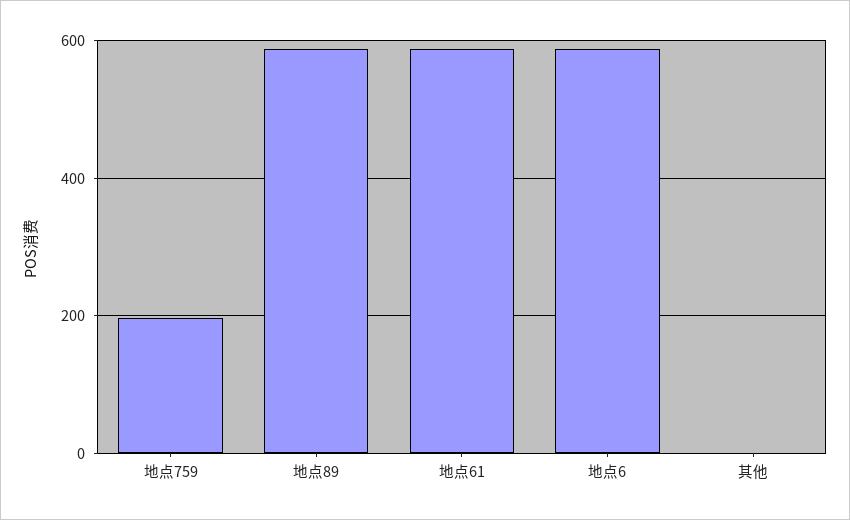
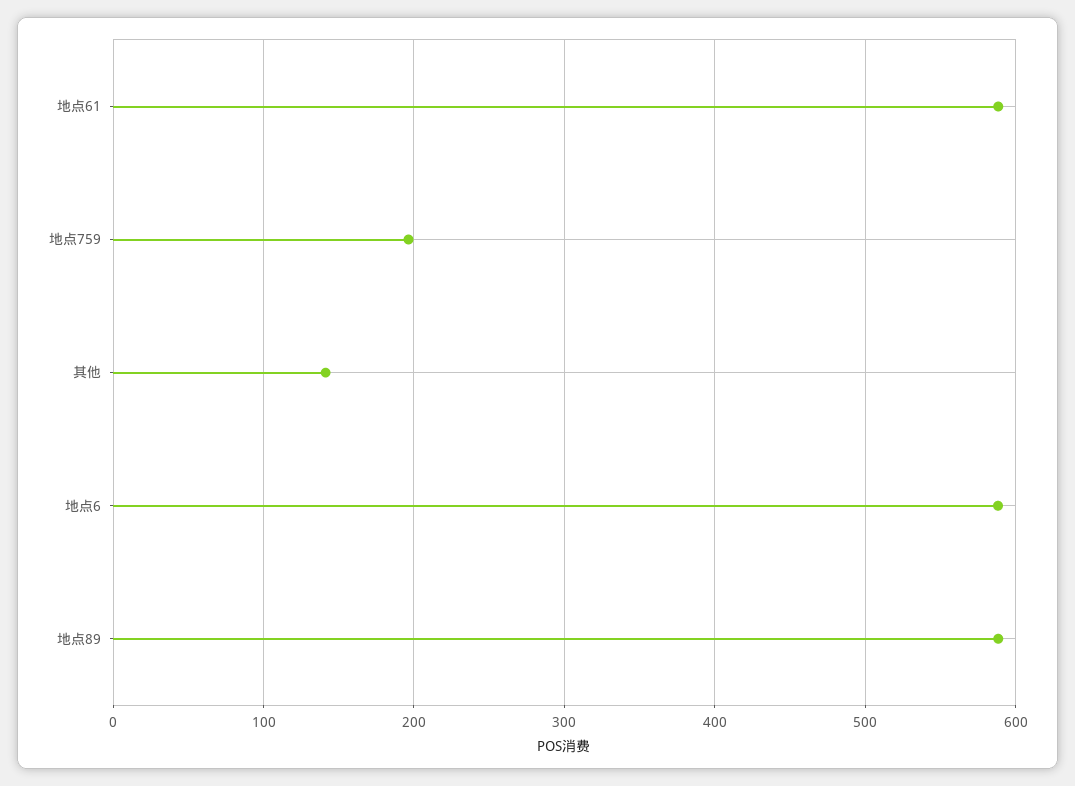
  {
    "地点759": 200,
    "地点89": 590,
    "地点61": 590,
    "地点6": 590,
-   "其他": 0
+   "其他": 140
  }

